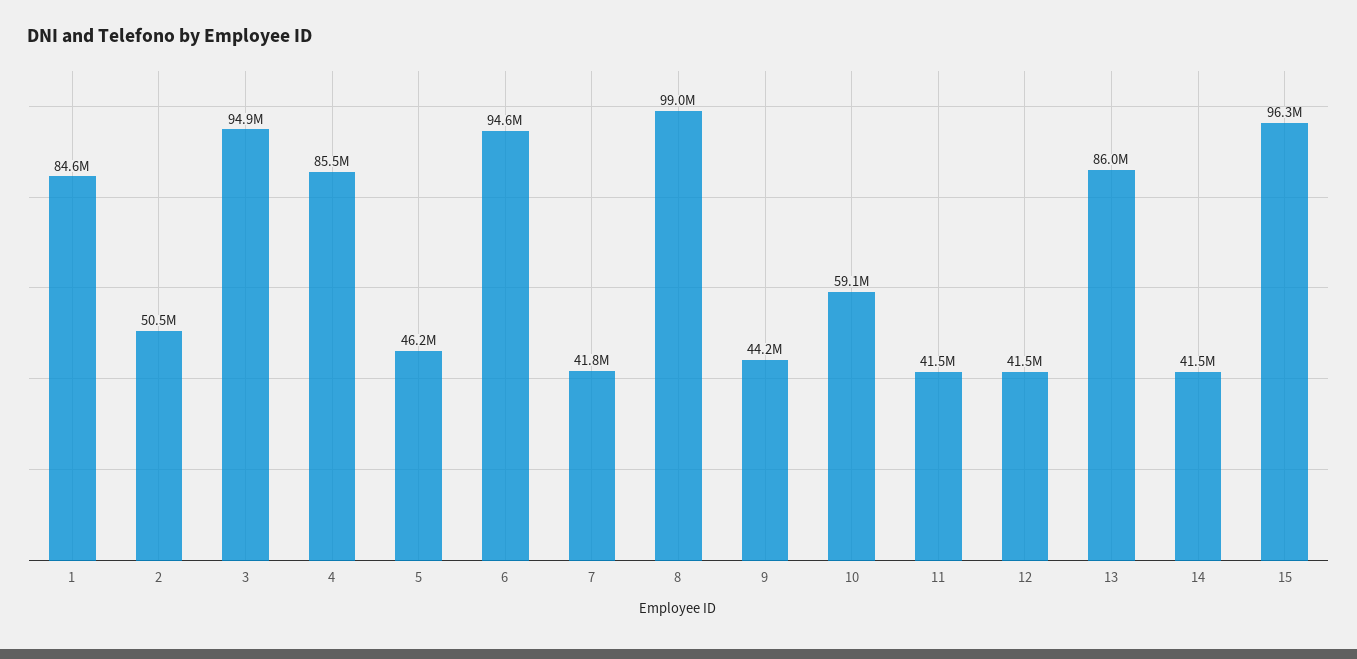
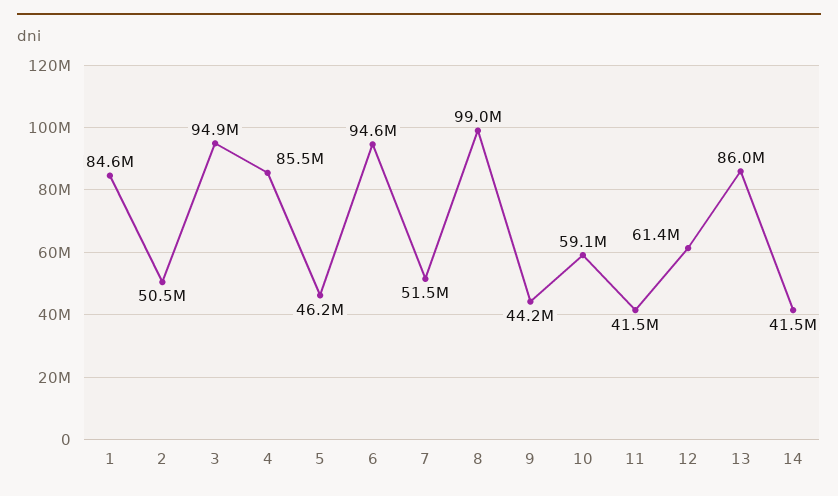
  {
    "1": 84600000,
    "2": 50500000,
    "3": 94900000,
    "4": 85500000,
    "5": 46200000,
    "6": 94600000,
-   "7": 41800000,
+   "7": 51500000,
    "8": 99000000,
    "9": 44200000,
    "10": 59100000,
    "11": 41500000,
-   "12": 41500000,
+   "12": 61400000,
    "13": 86000000,
-   "14": 41500000,
+   "14": 41500000
-   "15": 96300000
  }

